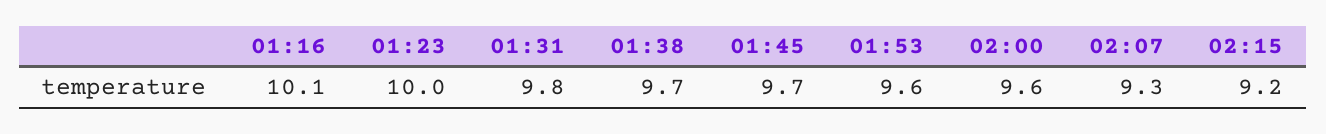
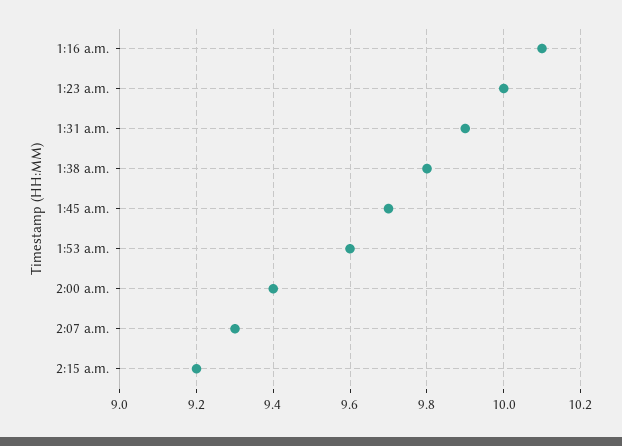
  {
    "01:16": 10.1,
    "01:23": 10,
-   "01:31": 9.8,
+   "01:31": 9.9,
-   "01:38": 9.7,
+   "01:38": 9.8,
    "01:45": 9.7,
    "01:53": 9.6,
-   "02:00": 9.6,
+   "02:00": 9.4,
    "02:07": 9.3,
    "02:15": 9.2
  }

